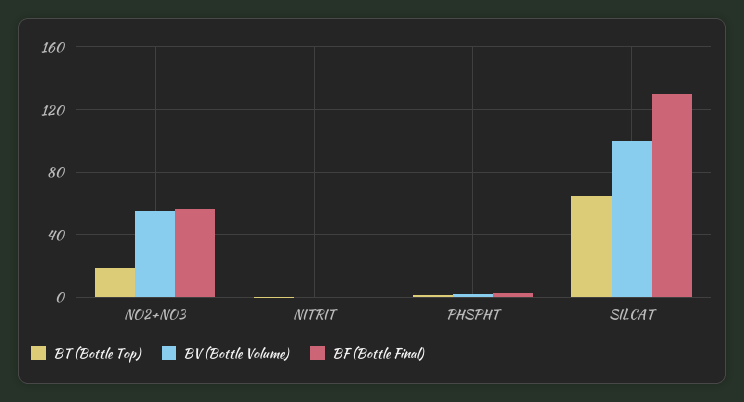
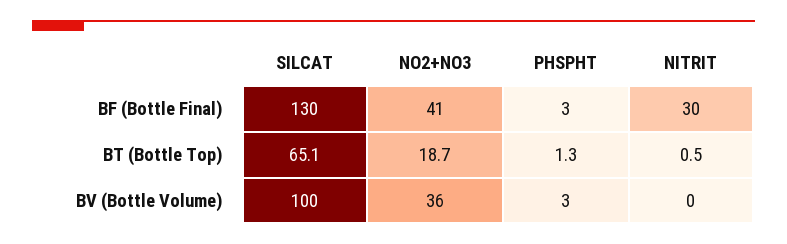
  {
    "BT (Bottle Top)": {
      "NO2+NO3": 18.7,
      "NITRIT": 0.5,
      "PHSPHT": 1.3,
      "SILCAT": 65.1
    },
    "BV (Bottle Volume)": {
-     "NO2+NO3": 55,
+     "NO2+NO3": 36,
      "NITRIT": 0,
      "PHSPHT": 3,
      "SILCAT": 100
    },
    "BF (Bottle Final)": {
-     "NO2+NO3": 55,
+     "NO2+NO3": 41,
-     "NITRIT": 0,
+     "NITRIT": 30,
      "PHSPHT": 3,
      "SILCAT": 130
    }
  }

